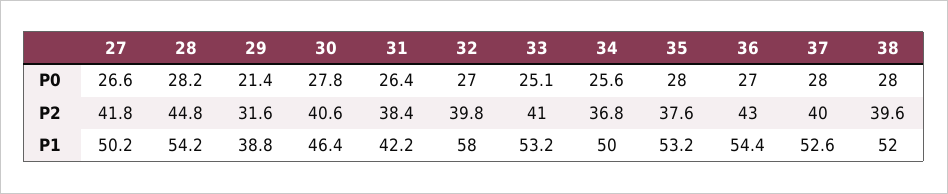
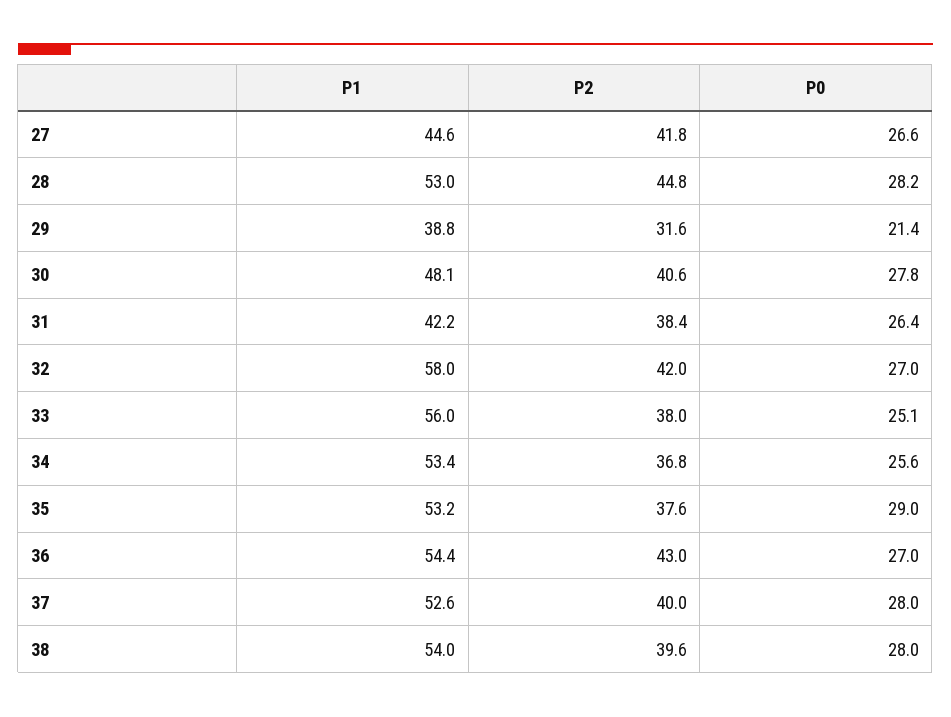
  {
    "27": {
      "P0": 26.6,
      "P2": 41.8,
-     "P1": 50.2
+     "P1": 44.6
    },
    "28": {
      "P0": 28.2,
      "P2": 44.8,
-     "P1": 54.2
+     "P1": 53
    },
    "29": {
      "P0": 21.4,
      "P2": 31.6,
      "P1": 38.8
    },
    "30": {
      "P0": 27.8,
      "P2": 40.6,
-     "P1": 46.4
+     "P1": 48.1
    },
    "31": {
      "P0": 26.4,
      "P2": 38.4,
      "P1": 42.2
    },
    "32": {
      "P0": 27,
-     "P2": 39.8,
+     "P2": 42,
      "P1": 58
    },
    "33": {
      "P0": 25.1,
-     "P2": 41,
+     "P2": 38,
-     "P1": 53.2
+     "P1": 56
    },
    "34": {
      "P0": 25.6,
      "P2": 36.8,
-     "P1": 50
+     "P1": 53.4
    },
    "35": {
-     "P0": 28,
+     "P0": 29,
      "P2": 37.6,
      "P1": 53.2
    },
    "36": {
      "P0": 27,
      "P2": 43,
      "P1": 54.4
    },
    "37": {
      "P0": 28,
      "P2": 40,
      "P1": 52.6
    },
    "38": {
      "P0": 28,
      "P2": 39.6,
-     "P1": 52
+     "P1": 54
    }
  }

